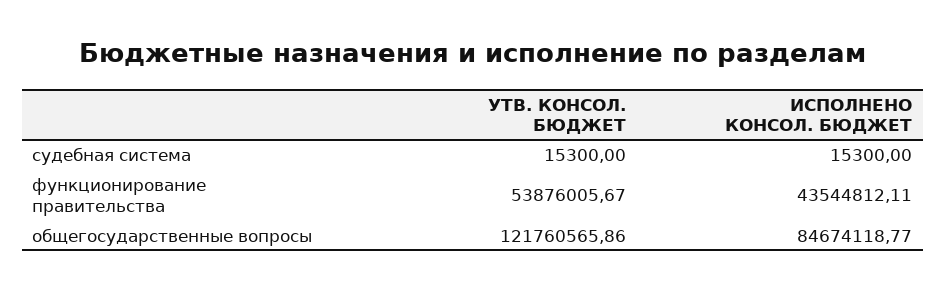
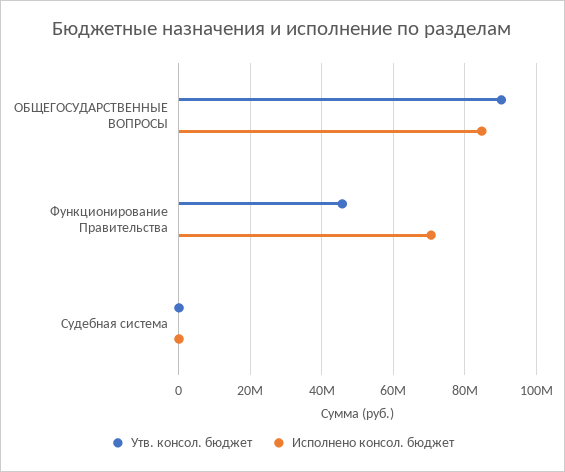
  {
    "УТВ. КОНСОЛ. БЮДЖЕТ": {
      "судебная система": 15300,
-     "функционирование правительства": 53876005.67,
+     "функционирование правительства": 46000000,
-     "общегосударственные вопросы": 121760565.86
+     "общегосударственные вопросы": 90000000
    },
    "ИСПОЛНЕНО КОНСОЛ. БЮДЖЕТ": {
      "судебная система": 15300,
-     "функционирование правительства": 43544812.11,
+     "функционирование правительства": 70000000,
      "общегосударственные вопросы": 84674118.77
    }
  }

